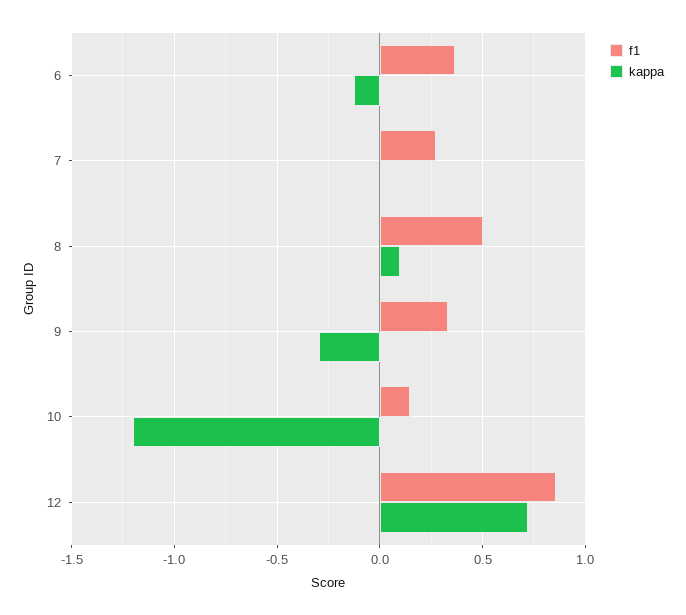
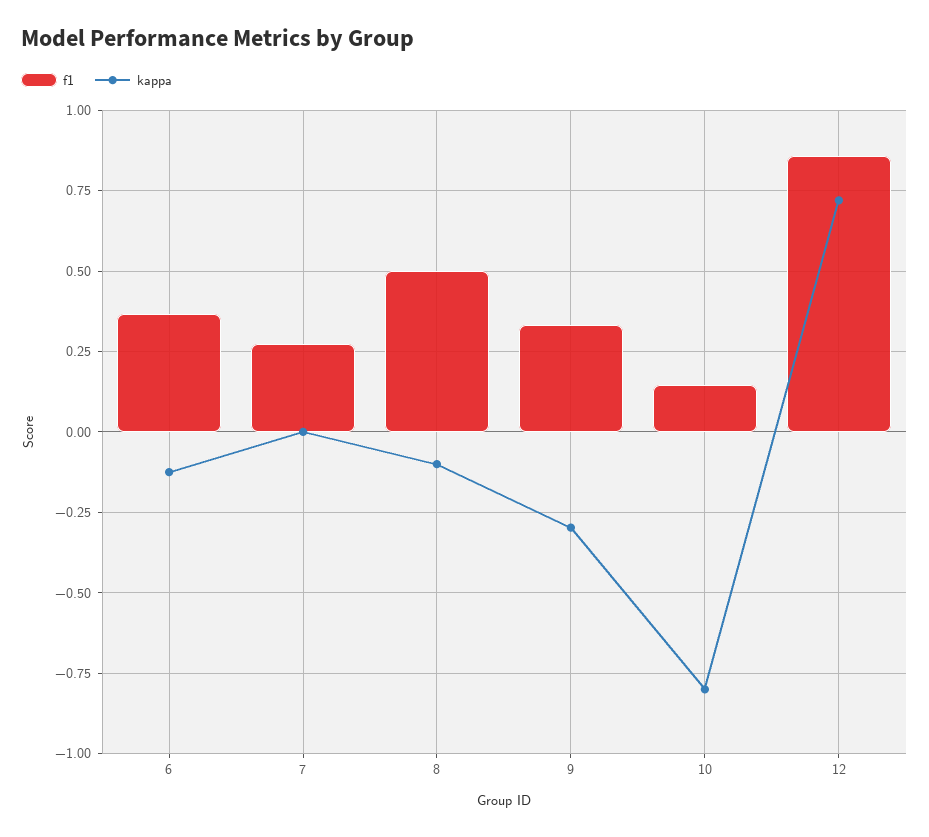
  {
    "f1": {
      "6": 0.375,
      "7": 0.275,
      "8": 0.5,
      "9": 0.325,
      "10": 0.15,
      "12": 0.85
    },
    "kappa": {
      "6": -0.125,
      "7": 0,
-     "8": 0.1,
+     "8": -0.1,
      "9": -0.3,
-     "10": -1.2,
+     "10": -0.8,
      "12": 0.725
    }
  }

